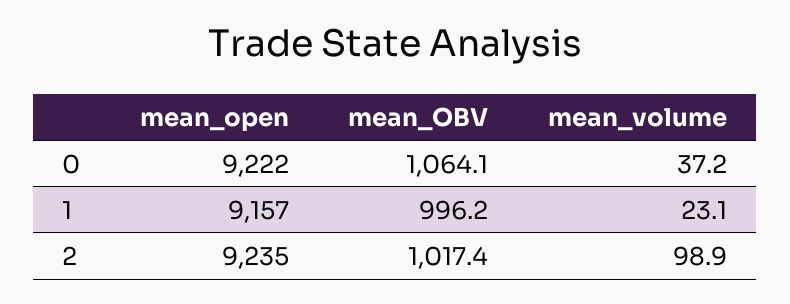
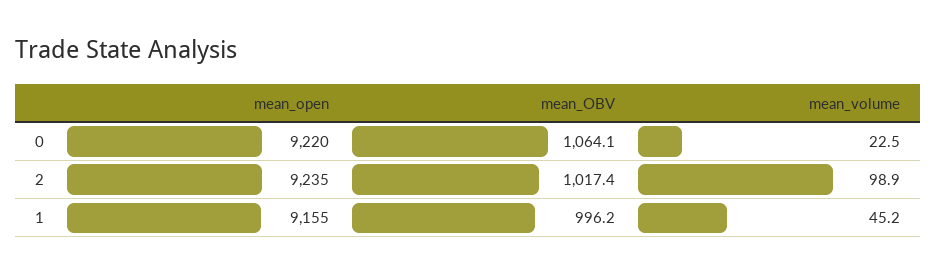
  {
    "mean_open": {
-     "0": 9222,
+     "0": 9220,
-     "1": 9157,
+     "1": 9155,
      "2": 9235
    },
    "mean_OBV": {
      "0": 1064.1,
      "1": 996.2,
      "2": 1017.4
    },
    "mean_volume": {
-     "0": 37.2,
+     "0": 22.5,
-     "1": 23.1,
+     "1": 45.2,
      "2": 98.9
    }
  }

